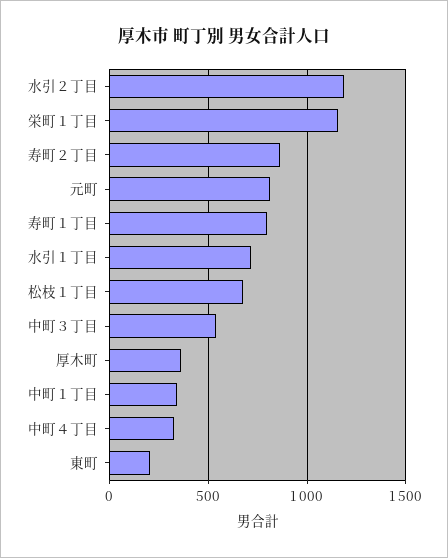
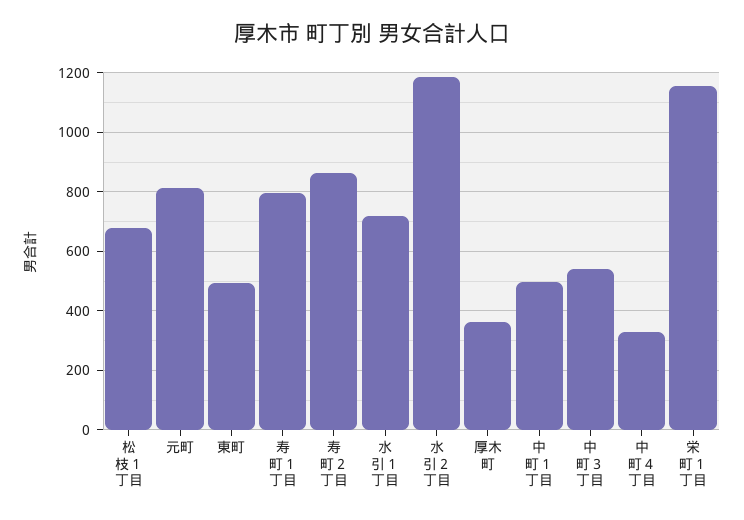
  {
    "水引２丁目": 1200,
    "栄町１丁目": 1150,
    "寿町２丁目": 875,
    "元町": 800,
    "寿町１丁目": 800,
    "水引１丁目": 725,
    "松枝１丁目": 675,
    "中町３丁目": 550,
    "厚木町": 375,
-   "中町１丁目": 350,
+   "中町１丁目": 500,
    "中町４丁目": 325,
-   "東町": 200
+   "東町": 500
  }

